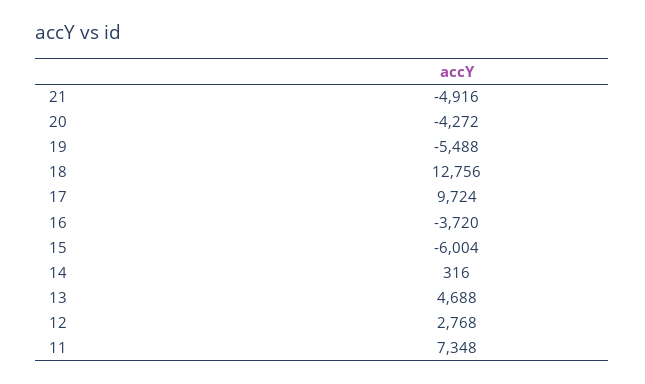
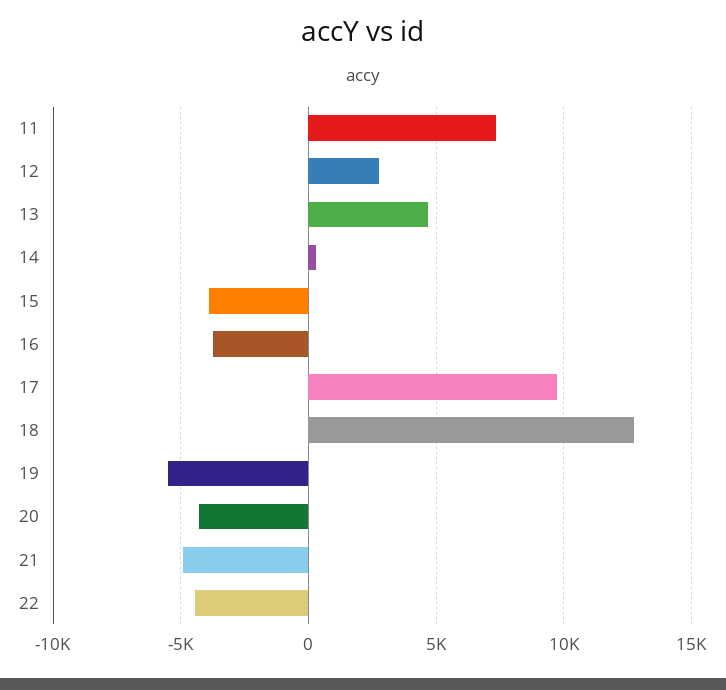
  {
    "21": -4916,
    "20": -4272,
    "19": -5488,
    "18": 12756,
    "17": 9724,
    "16": -3720,
-   "15": -6004,
+   "15": -4000,
    "14": 316,
    "13": 4688,
    "12": 2768,
-   "11": 7348
+   "11": 7348,
+   "22": -4500
  }

